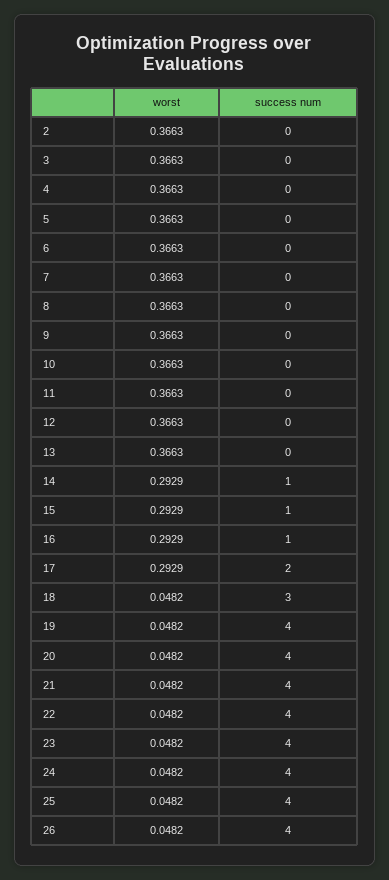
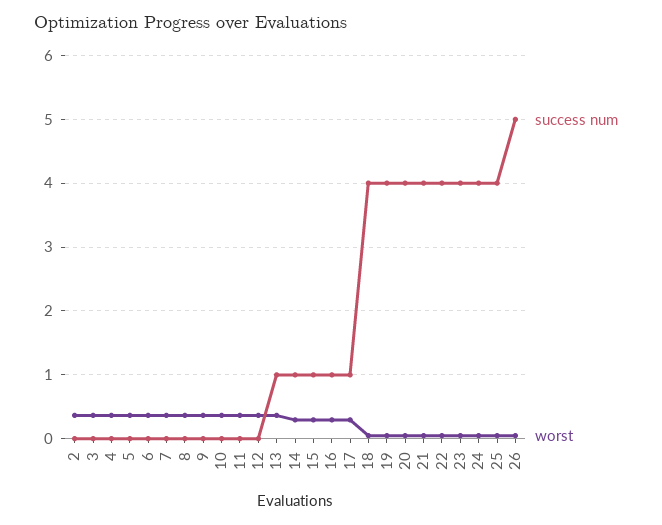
  {
    "worst": {
      "2": 0.3663,
      "3": 0.3663,
      "4": 0.3663,
      "5": 0.3663,
      "6": 0.3663,
      "7": 0.3663,
      "8": 0.3663,
      "9": 0.3663,
      "10": 0.3663,
      "11": 0.3663,
      "12": 0.3663,
      "13": 0.3663,
      "14": 0.2929,
      "15": 0.2929,
      "16": 0.2929,
      "17": 0.2929,
      "18": 0.0482,
      "19": 0.0482,
      "20": 0.0482,
      "21": 0.0482,
      "22": 0.0482,
      "23": 0.0482,
      "24": 0.0482,
      "25": 0.0482,
      "26": 0.0482
    },
    "success num": {
      "2": 0,
      "3": 0,
      "4": 0,
      "5": 0,
      "6": 0,
      "7": 0,
      "8": 0,
      "9": 0,
      "10": 0,
      "11": 0,
      "12": 0,
-     "13": 0,
+     "13": 1,
      "14": 1,
      "15": 1,
      "16": 1,
-     "17": 2,
+     "17": 1,
-     "18": 3,
+     "18": 4,
      "19": 4,
      "20": 4,
      "21": 4,
      "22": 4,
      "23": 4,
      "24": 4,
      "25": 4,
-     "26": 4
+     "26": 5
    }
  }

